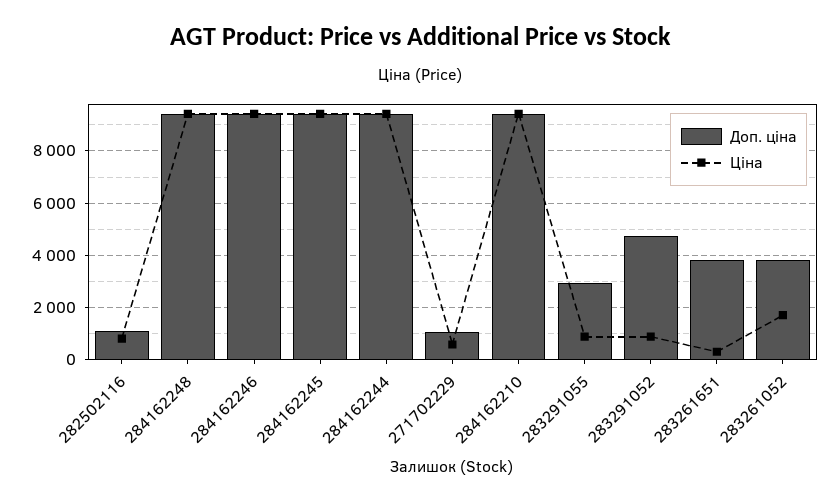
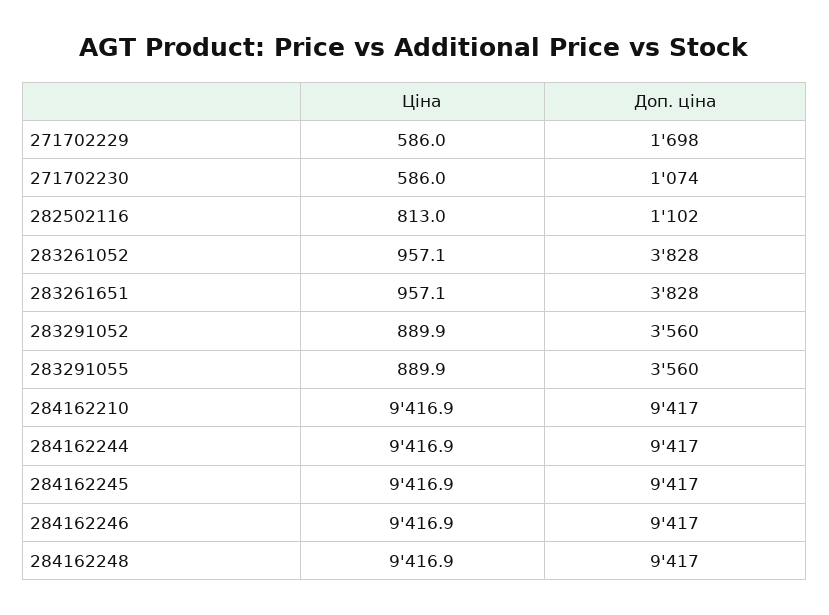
  {
    "Доп. ціна": {
      "282502116": 1102,
      "284162248": 9417,
      "284162246": 9417,
      "284162245": 9417,
      "284162244": 9417,
-     "271702229": 1000,
+     "271702229": 1698,
      "284162210": 9417,
-     "283291055": 3000,
+     "283291055": 3560,
-     "283291052": 4750,
+     "283291052": 3560,
      "283261651": 3828,
-     "283261052": 3828
+     "283261052": 3828,
+     "271702230": 1074
    },
    "Ціна": {
      "282502116": 813,
      "284162248": 9416.9,
      "284162246": 9416.9,
      "284162245": 9416.9,
      "284162244": 9416.9,
      "271702229": 586,
      "284162210": 9416.9,
      "283291055": 889.9,
      "283291052": 889.9,
-     "283261651": 250,
+     "283261651": 957.1,
-     "283261052": 1750
+     "283261052": 957.1,
+     "271702230": 586
    }
  }

